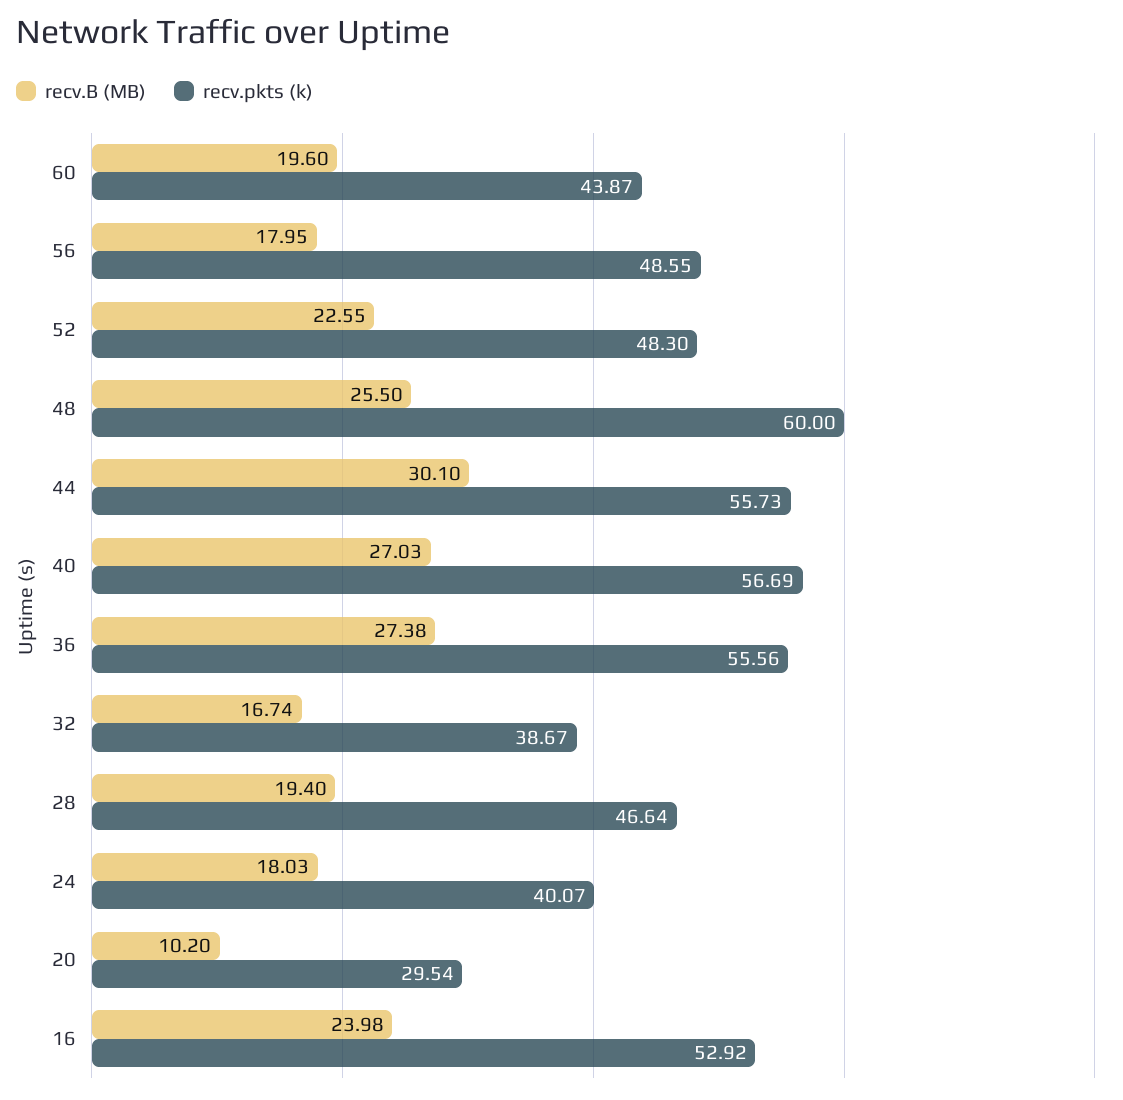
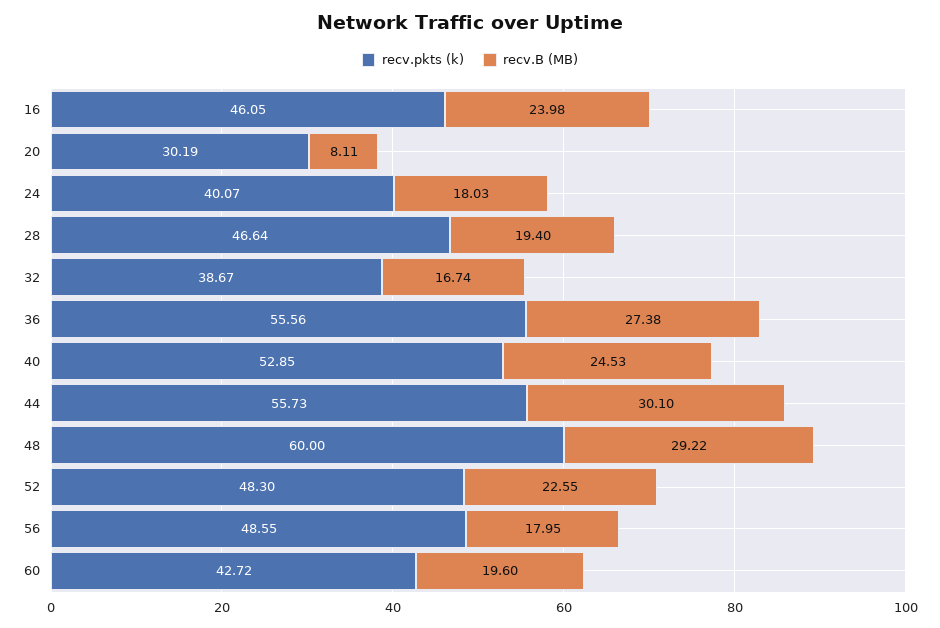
  {
    "recv.B (MB)": {
      "60": 19.6,
      "56": 17.95,
      "52": 22.55,
-     "48": 25.5,
+     "48": 29.22,
      "44": 30.1,
-     "40": 27.03,
+     "40": 24.53,
      "36": 27.38,
      "32": 16.74,
      "28": 19.4,
      "24": 18.03,
-     "20": 10.2,
+     "20": 8.11,
      "16": 23.98
    },
    "recv.pkts (k)": {
-     "60": 43.87,
+     "60": 42.72,
      "56": 48.55,
      "52": 48.3,
      "48": 60,
      "44": 55.73,
-     "40": 56.69,
+     "40": 52.85,
      "36": 55.56,
      "32": 38.67,
      "28": 46.64,
      "24": 40.07,
-     "20": 29.54,
+     "20": 30.19,
-     "16": 52.92
+     "16": 46.05
    }
  }

